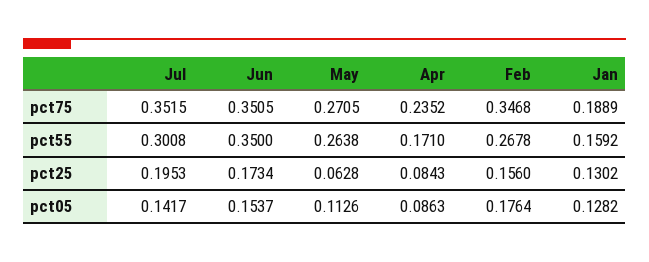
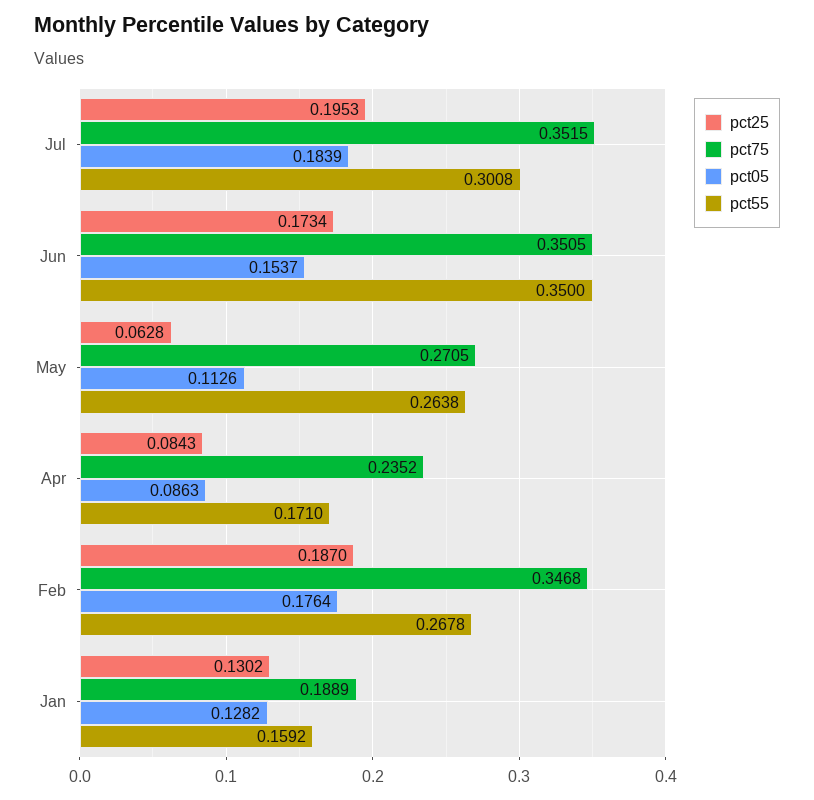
  {
    "pct75": {
      "Jul": 0.3515,
      "Jun": 0.3505,
      "May": 0.2705,
      "Apr": 0.2352,
      "Feb": 0.3468,
      "Jan": 0.1889
    },
    "pct55": {
      "Jul": 0.3008,
      "Jun": 0.35,
      "May": 0.2638,
      "Apr": 0.171,
      "Feb": 0.2678,
      "Jan": 0.1592
    },
    "pct25": {
      "Jul": 0.1953,
      "Jun": 0.1734,
      "May": 0.0628,
      "Apr": 0.0843,
-     "Feb": 0.156,
+     "Feb": 0.187,
      "Jan": 0.1302
    },
    "pct05": {
-     "Jul": 0.1417,
+     "Jul": 0.1839,
      "Jun": 0.1537,
      "May": 0.1126,
      "Apr": 0.0863,
      "Feb": 0.1764,
      "Jan": 0.1282
    }
  }

